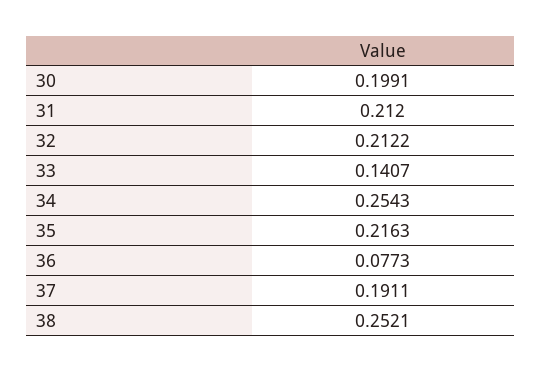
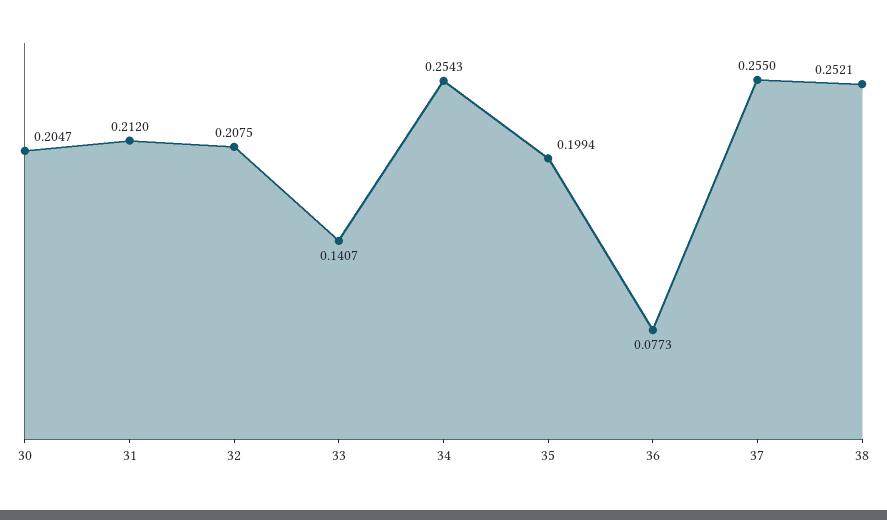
  {
-   "30": 0.1991,
+   "30": 0.2047,
    "31": 0.212,
-   "32": 0.2122,
+   "32": 0.2075,
    "33": 0.1407,
    "34": 0.2543,
-   "35": 0.2163,
+   "35": 0.1994,
    "36": 0.0773,
-   "37": 0.1911,
+   "37": 0.255,
    "38": 0.2521
  }

